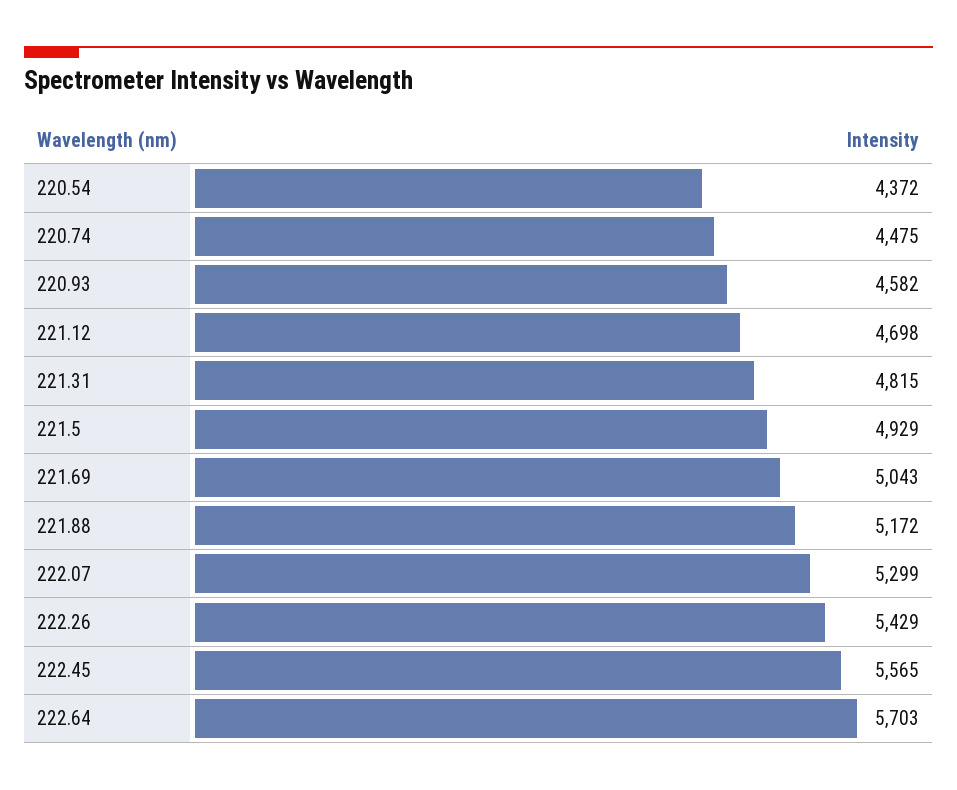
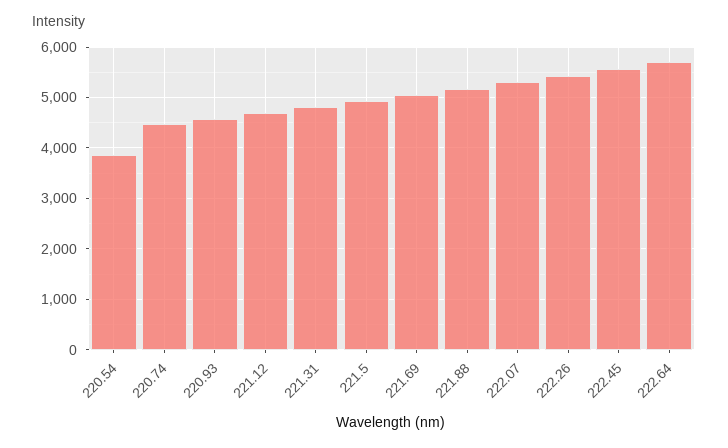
  {
-   "220.54": 4372,
+   "220.54": 3800,
    "220.74": 4475,
    "220.93": 4582,
    "221.12": 4698,
    "221.31": 4815,
    "221.5": 4929,
    "221.69": 5043,
    "221.88": 5172,
    "222.07": 5299,
    "222.26": 5429,
    "222.45": 5565,
    "222.64": 5703
  }

